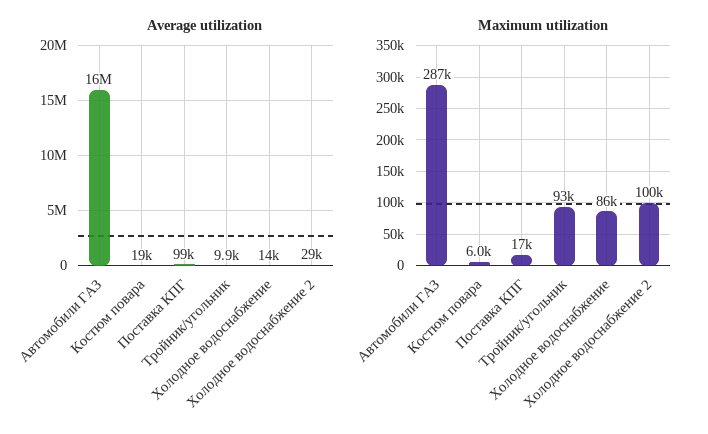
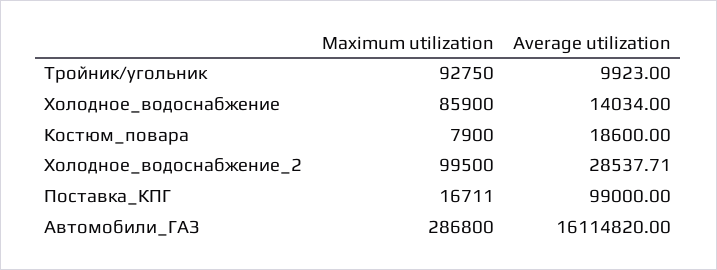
  {
    "Average utilization": {
      "Автомобили ГАЗ": 16114820,
      "Костюм повара": 18600,
      "Поставка КПГ": 99000,
      "Тройник/угольник": 9923,
      "Холодное водоснабжение": 14034,
      "Холодное водоснабжение 2": 28537.71
    },
    "Maximum utilization": {
      "Автомобили ГАЗ": 286800,
-     "Костюм повара": 6000,
+     "Костюм повара": 7900,
      "Поставка КПГ": 16711,
      "Тройник/угольник": 92750,
      "Холодное водоснабжение": 85900,
      "Холодное водоснабжение 2": 99500
    }
  }

